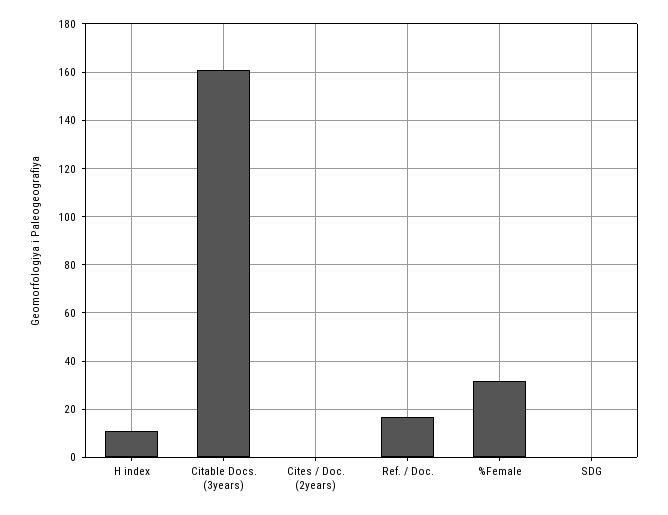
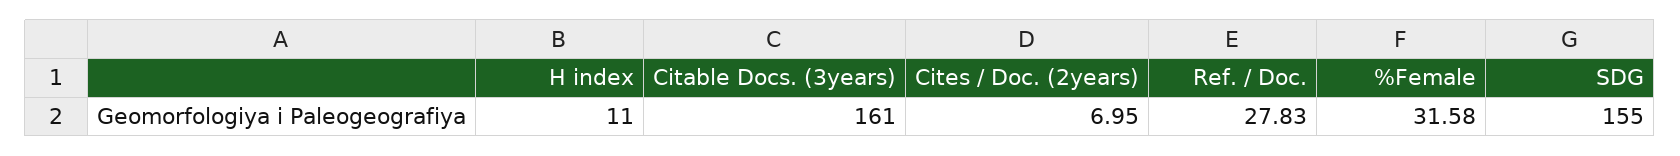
  {
    "H index": 11,
    "Citable Docs. (3years)": 161,
-   "Cites / Doc. (2years)": 0,
+   "Cites / Doc. (2years)": 6.95,
-   "Ref. / Doc.": 17.5,
+   "Ref. / Doc.": 27.83,
    "%Female": 31.58,
-   "SDG": 0
+   "SDG": 155
  }

